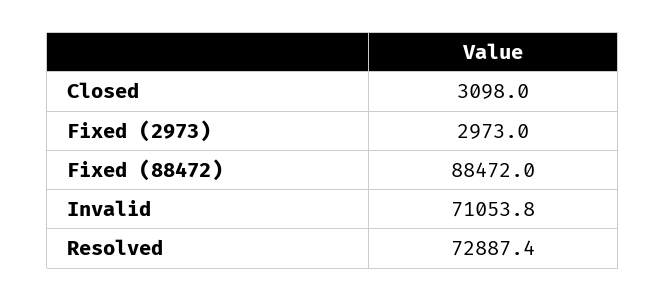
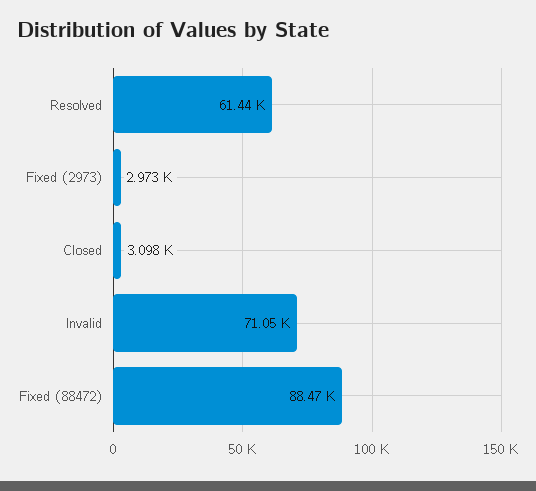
  {
    "Closed": 3098,
    "Fixed (2973)": 2973,
    "Fixed (88472)": 88472,
    "Invalid": 71053.8,
-   "Resolved": 72887.4
+   "Resolved": 61440
  }

